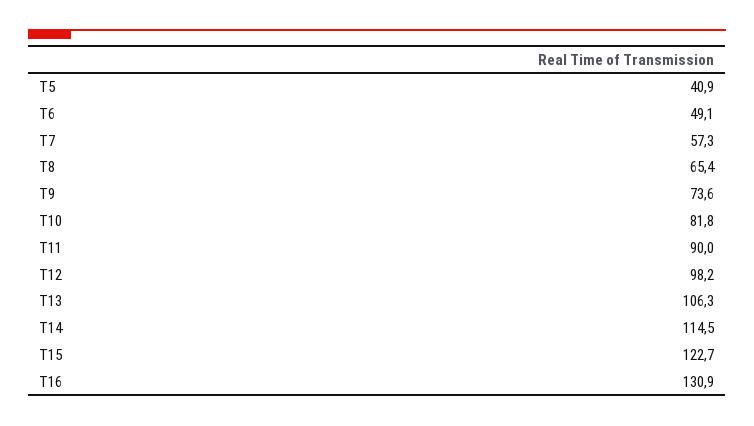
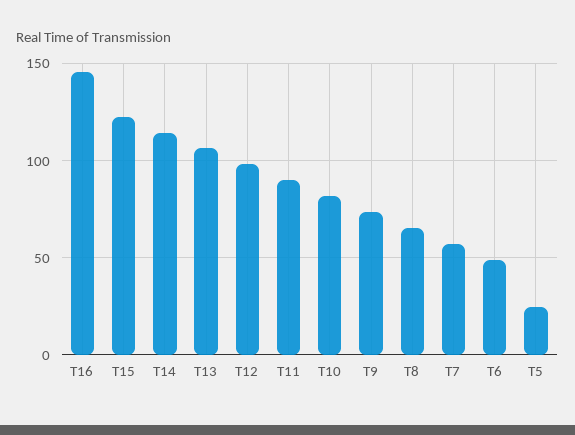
  {
-   "T5": 40.9,
+   "T5": 25,
    "T6": 49.1,
    "T7": 57.3,
    "T8": 65.4,
    "T9": 73.6,
    "T10": 81.8,
    "T11": 90,
    "T12": 98.2,
    "T13": 106.3,
    "T14": 114.5,
    "T15": 122.7,
-   "T16": 130.9
+   "T16": 145
  }

